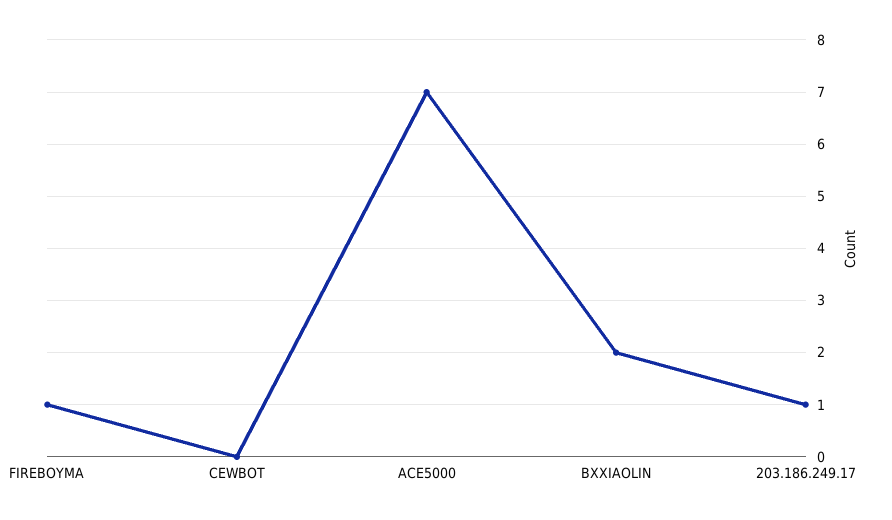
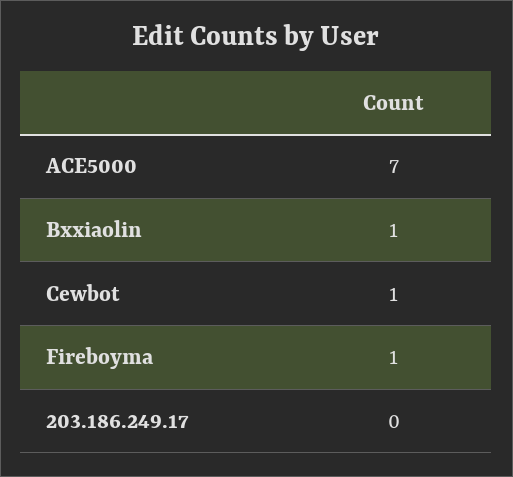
  {
    "FIREBOYMA": 1,
-   "CEWBOT": 0,
+   "CEWBOT": 1,
    "ACE5000": 7,
-   "BXXIAOLIN": 2,
+   "BXXIAOLIN": 1,
-   "203.186.249.17": 1
+   "203.186.249.17": 0
  }

